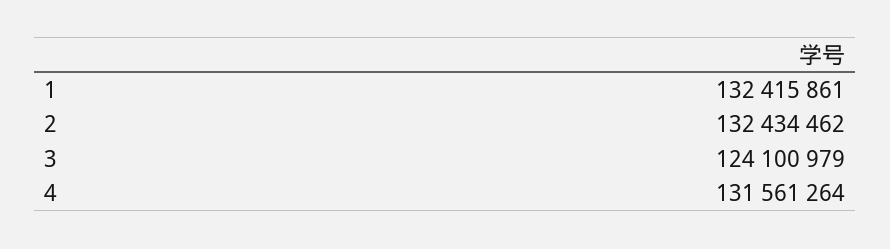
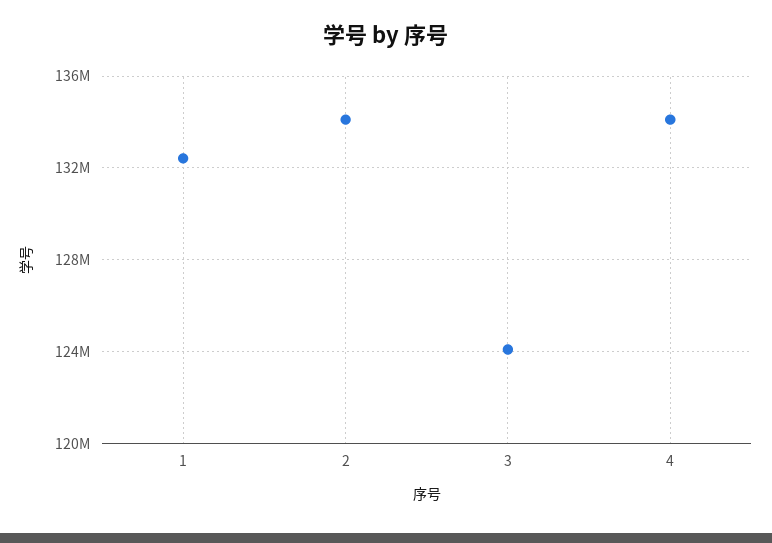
  {
    "1": 132415861,
-   "2": 132434462,
+   "2": 134000000,
    "3": 124100979,
-   "4": 131561264
+   "4": 134000000
  }

